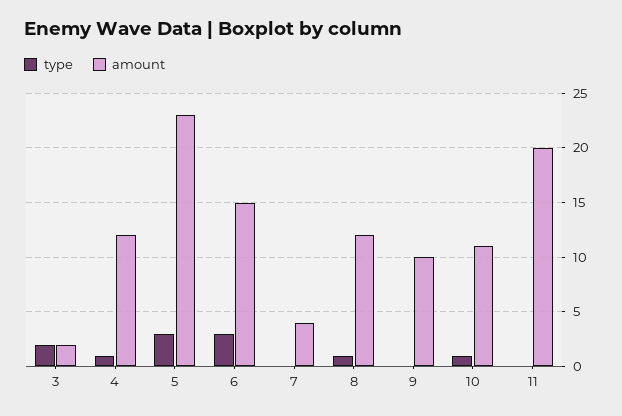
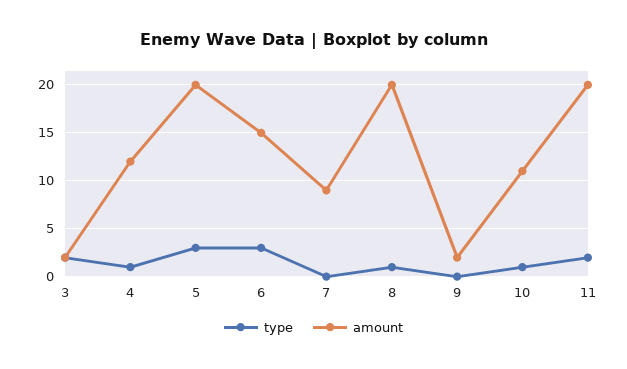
  {
    "type": {
      "3": 2,
      "4": 1,
      "5": 3,
      "6": 3,
      "7": 0,
      "8": 1,
      "9": 0,
      "10": 1,
-     "11": 0
+     "11": 2
    },
    "amount": {
      "3": 2,
      "4": 12,
-     "5": 23,
+     "5": 20,
      "6": 15,
-     "7": 4,
+     "7": 9,
-     "8": 12,
+     "8": 20,
-     "9": 10,
+     "9": 2,
      "10": 11,
      "11": 20
    }
  }

